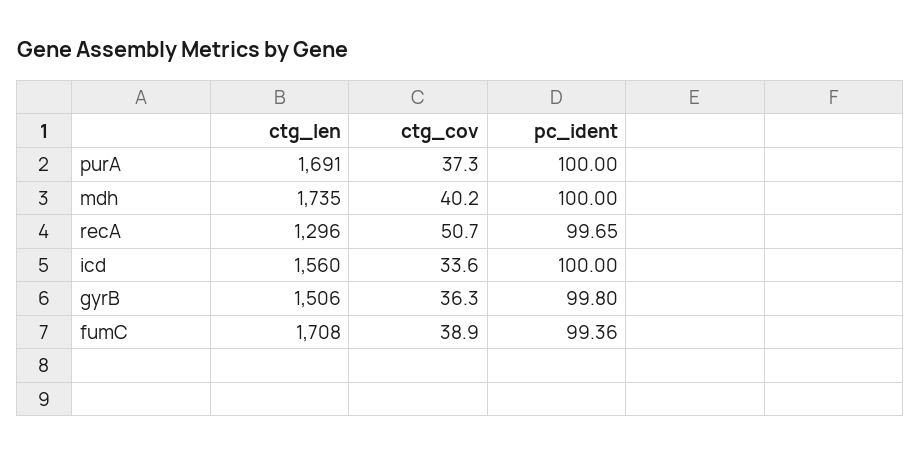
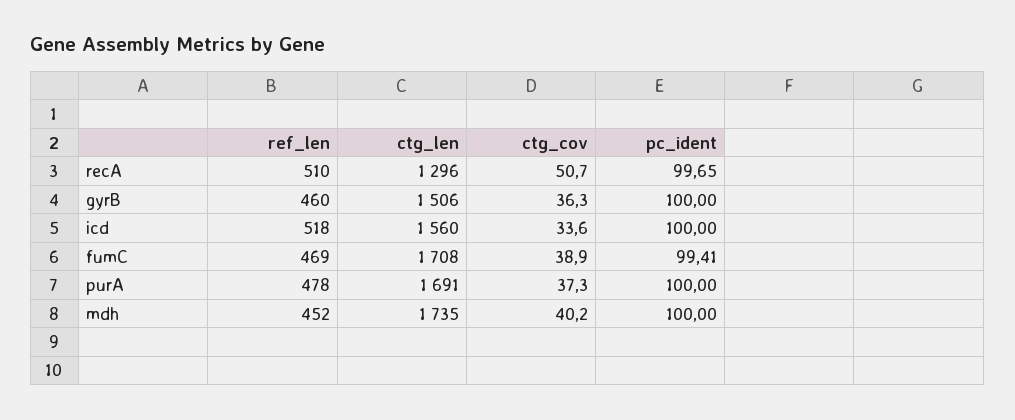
  {
    "ctg_len": {
      "purA": 1691,
      "mdh": 1735,
      "recA": 1296,
      "icd": 1560,
      "gyrB": 1506,
      "fumC": 1708
    },
    "ctg_cov": {
      "purA": 37.3,
      "mdh": 40.2,
      "recA": 50.7,
      "icd": 33.6,
      "gyrB": 36.3,
      "fumC": 38.9
    },
    "pc_ident": {
      "purA": 100,
      "mdh": 100,
      "recA": 99.65,
      "icd": 100,
-     "gyrB": 99.8,
+     "gyrB": 100,
-     "fumC": 99.36
+     "fumC": 99.41
-   }
+   },
+   "ref_len": {
+     "recA": 510,
+     "gyrB": 460,
+     "icd": 518,
+     "fumC": 469,
+     "purA": 478,
+     "mdh": 452
+   }
  }

